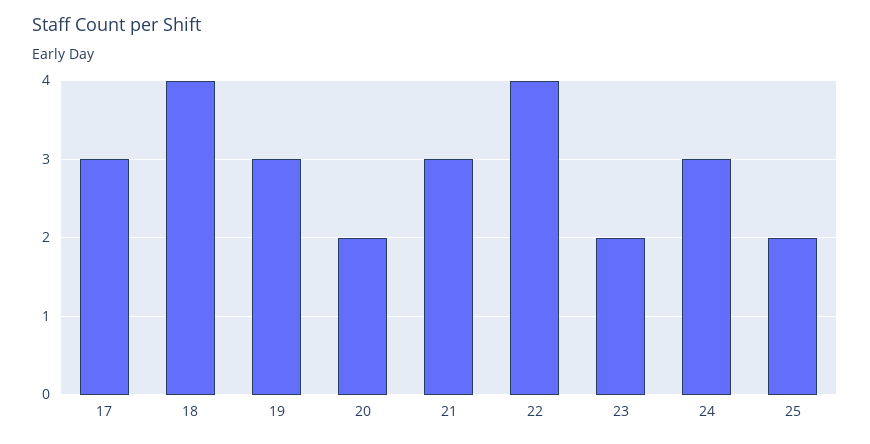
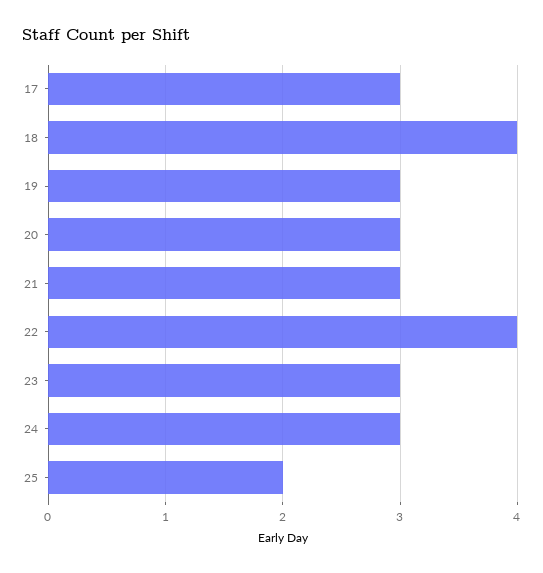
  {
    "17": 3,
    "18": 4,
    "19": 3,
-   "20": 2,
+   "20": 3,
    "21": 3,
    "22": 4,
-   "23": 2,
+   "23": 3,
    "24": 3,
    "25": 2
  }

